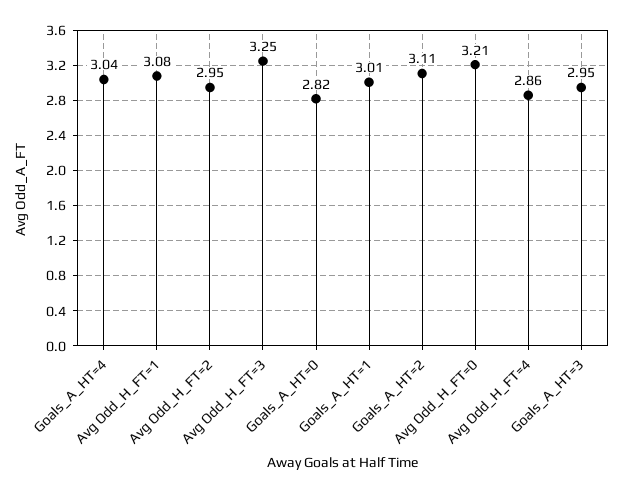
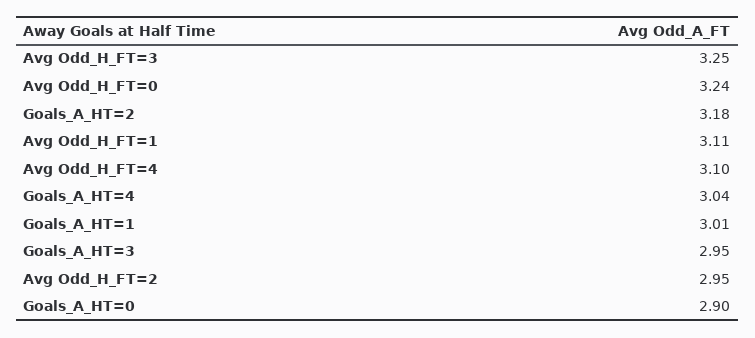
  {
    "Goals_A_HT=4": 3.04,
-   "Avg Odd_H_FT=1": 3.08,
+   "Avg Odd_H_FT=1": 3.11,
    "Avg Odd_H_FT=2": 2.95,
    "Avg Odd_H_FT=3": 3.25,
-   "Goals_A_HT=0": 2.82,
+   "Goals_A_HT=0": 2.9,
    "Goals_A_HT=1": 3.01,
-   "Goals_A_HT=2": 3.11,
+   "Goals_A_HT=2": 3.18,
-   "Avg Odd_H_FT=0": 3.21,
+   "Avg Odd_H_FT=0": 3.24,
-   "Avg Odd_H_FT=4": 2.86,
+   "Avg Odd_H_FT=4": 3.1,
    "Goals_A_HT=3": 2.95
  }

